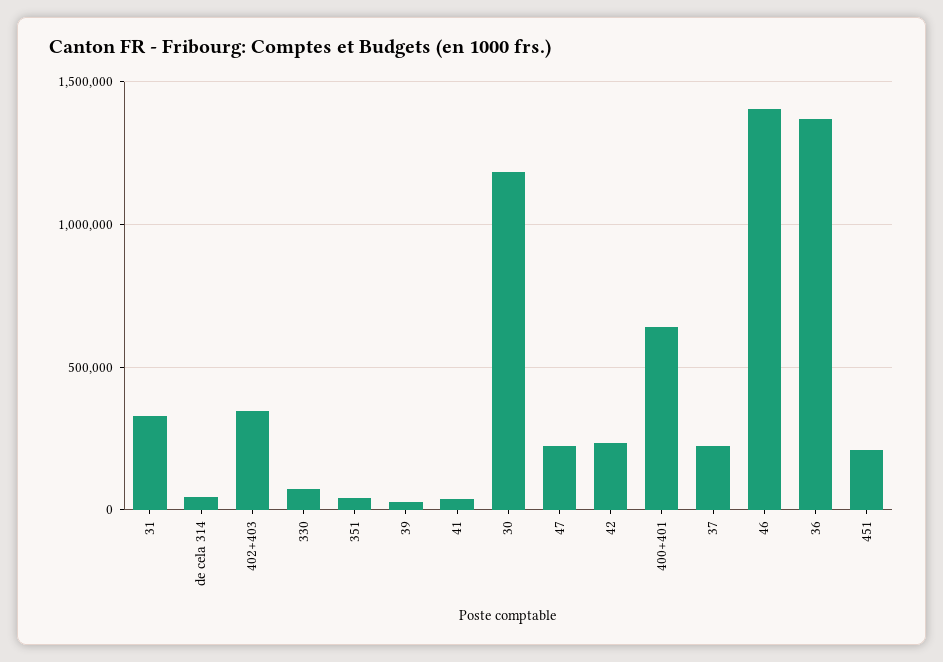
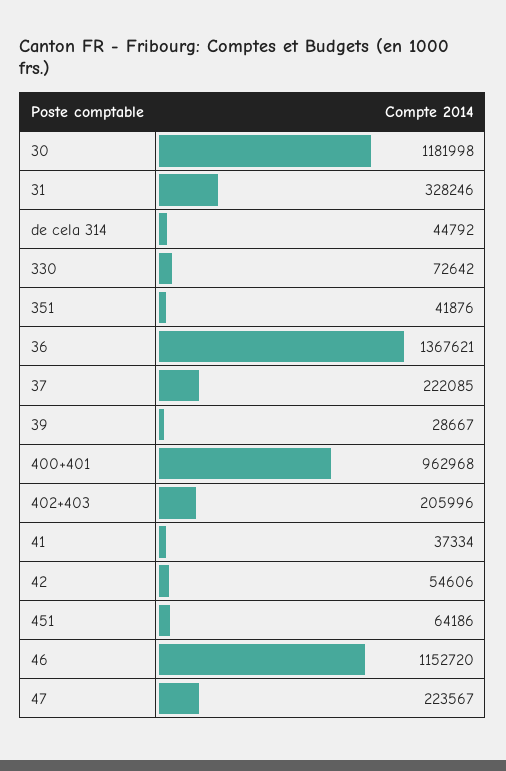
  {
    "31": 328246,
    "de cela 314": 44792,
-   "402+403": 350000,
+   "402+403": 205996,
    "330": 72642,
    "351": 41876,
    "39": 28667,
    "41": 37334,
    "30": 1181998,
    "47": 223567,
-   "42": 250000,
+   "42": 54606,
-   "400+401": 650000,
+   "400+401": 962968,
    "37": 222085,
-   "46": 1400000,
+   "46": 1152720,
    "36": 1367621,
-   "451": 200000
+   "451": 64186
  }

